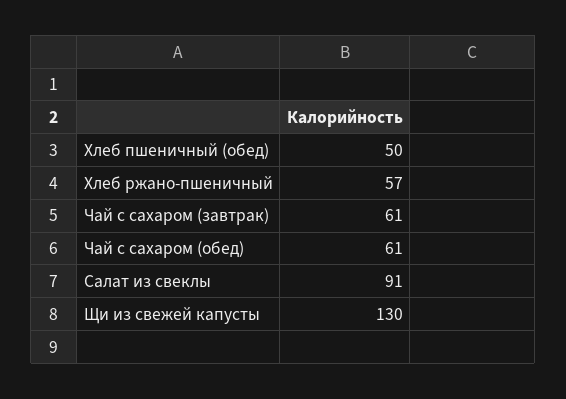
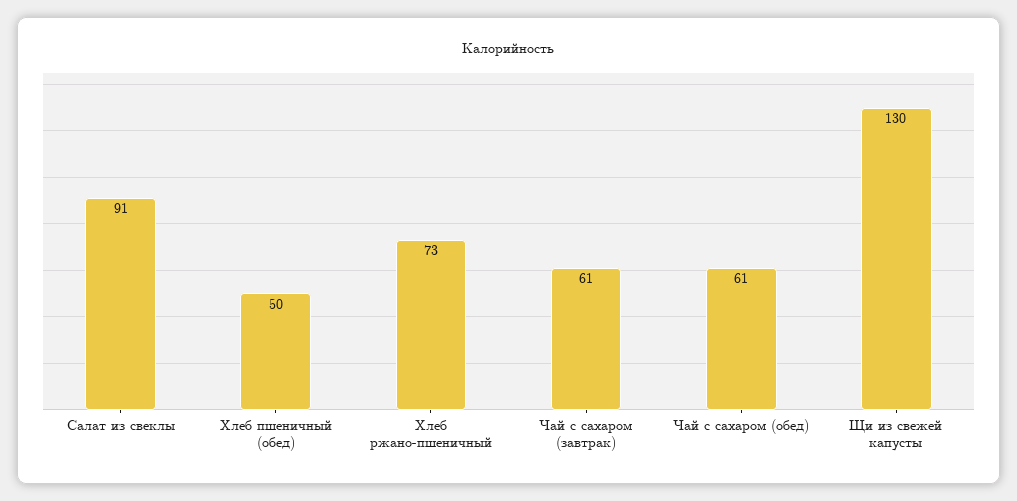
  {
    "Хлеб пшеничный (обед)": 50,
-   "Хлеб ржано-пшеничный": 57,
+   "Хлеб ржано-пшеничный": 73,
    "Чай с сахаром (завтрак)": 61,
    "Чай с сахаром (обед)": 61,
    "Салат из свеклы": 91,
    "Щи из свежей капусты": 130
  }

